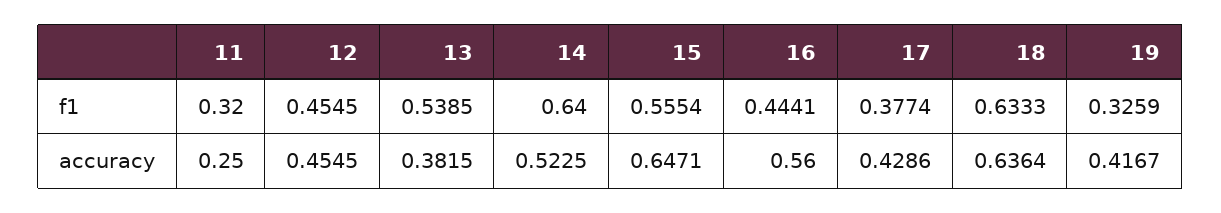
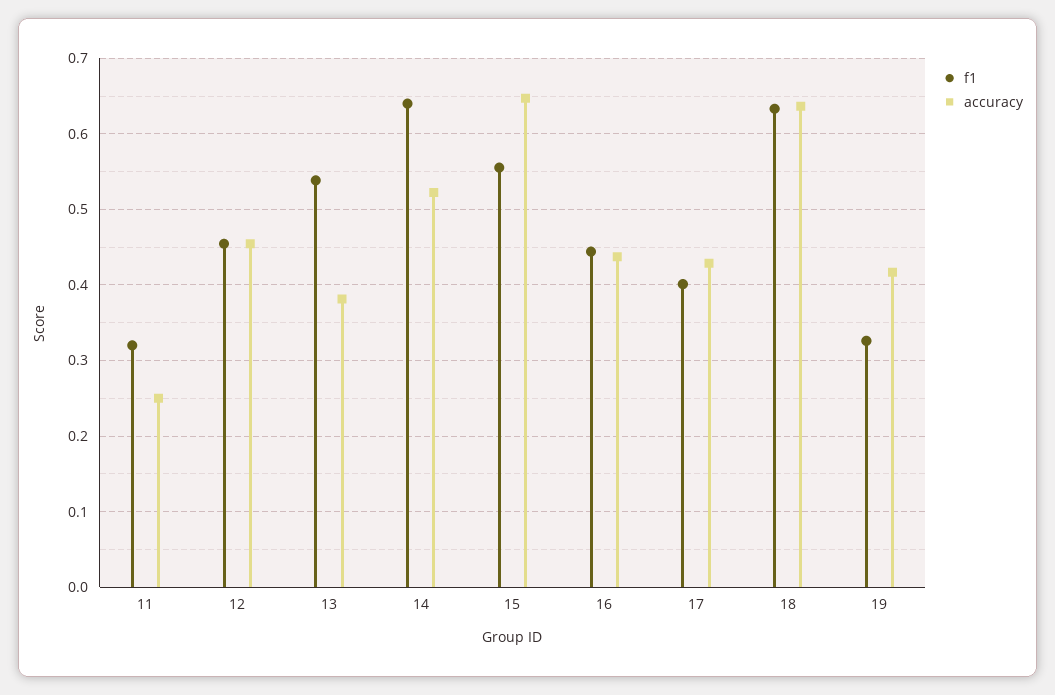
  {
    "f1": {
      "11": 0.32,
      "12": 0.4545,
      "13": 0.5385,
      "14": 0.64,
      "15": 0.5554,
      "16": 0.4441,
-     "17": 0.3774,
+     "17": 0.4,
      "18": 0.6333,
      "19": 0.3259
    },
    "accuracy": {
      "11": 0.25,
      "12": 0.4545,
      "13": 0.3815,
      "14": 0.5225,
      "15": 0.6471,
-     "16": 0.56,
+     "16": 0.44,
      "17": 0.4286,
      "18": 0.6364,
      "19": 0.4167
    }
  }

